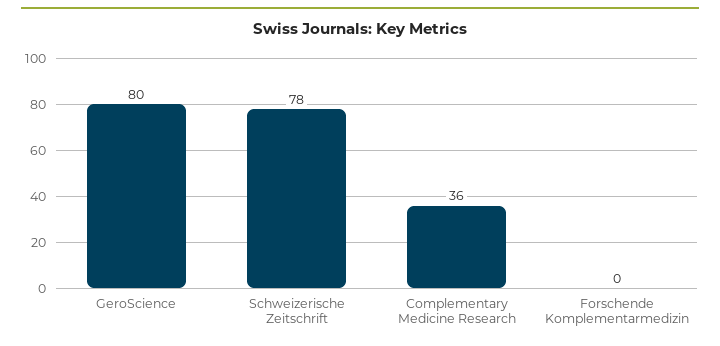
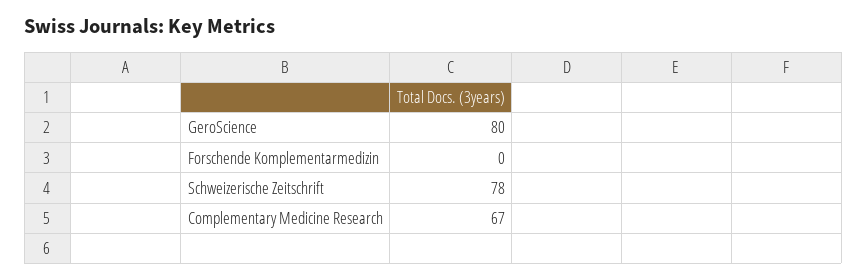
  {
    "GeroScience": 80,
    "Schweizerische Zeitschrift": 78,
-   "Complementary Medicine Research": 36,
+   "Complementary Medicine Research": 67,
    "Forschende Komplementarmedizin": 0
  }

